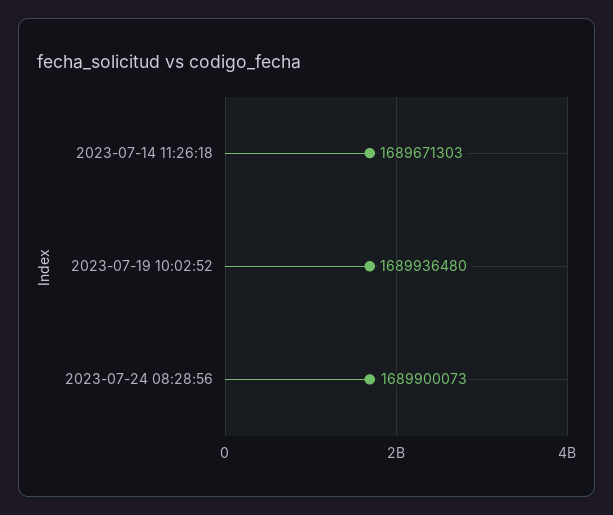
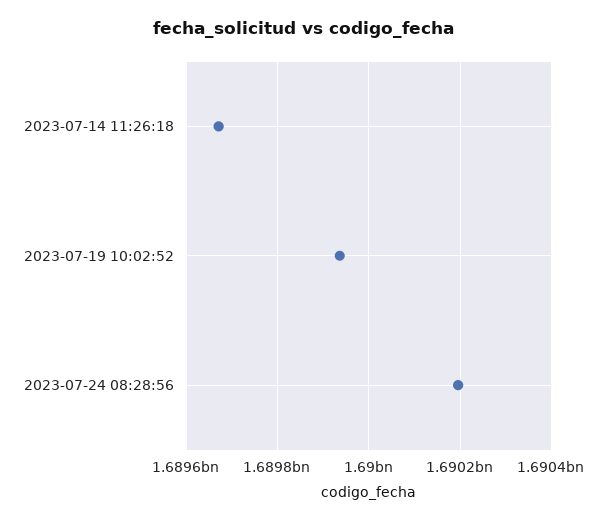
  {
    "2023-07-14 11:26:18": 1689671303,
    "2023-07-19 10:02:52": 1689936480,
-   "2023-07-24 08:28:56": 1689900073
+   "2023-07-24 08:28:56": 1690200000
  }

